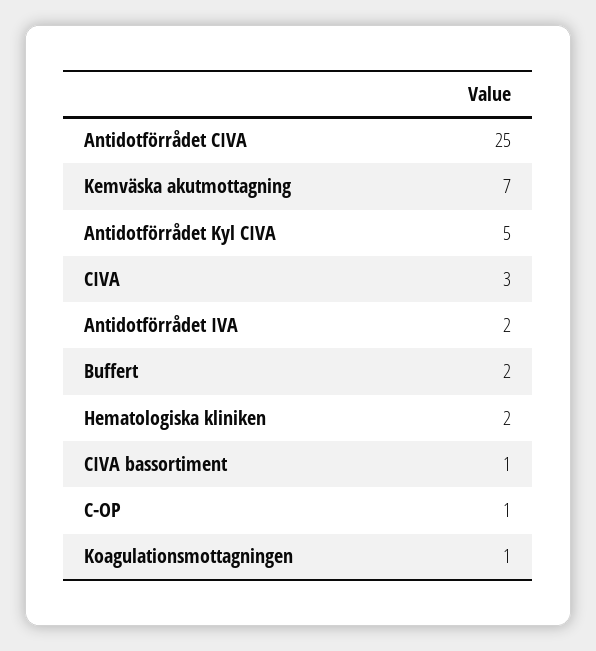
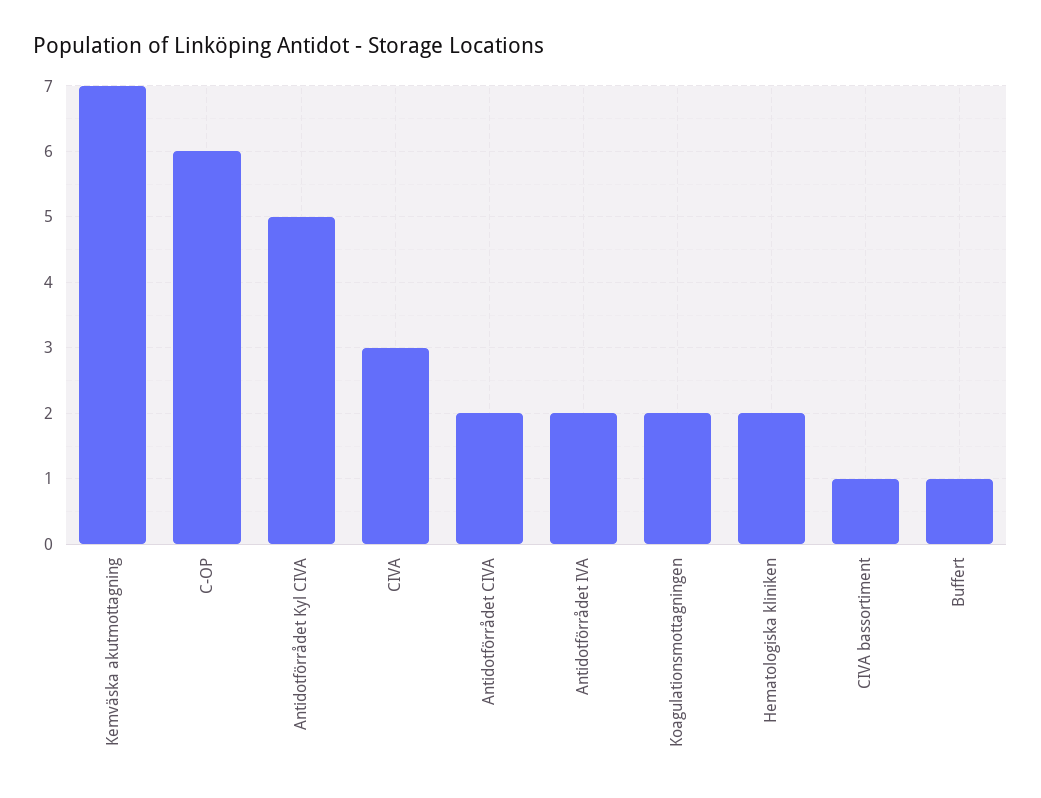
  {
-   "Antidotförrådet CIVA": 25,
+   "Antidotförrådet CIVA": 2,
    "Kemväska akutmottagning": 7,
    "Antidotförrådet Kyl CIVA": 5,
    "CIVA": 3,
    "Antidotförrådet IVA": 2,
-   "Buffert": 2,
+   "Buffert": 1,
    "Hematologiska kliniken": 2,
    "CIVA bassortiment": 1,
-   "C-OP": 1,
+   "C-OP": 6,
-   "Koagulationsmottagningen": 1
+   "Koagulationsmottagningen": 2
  }

